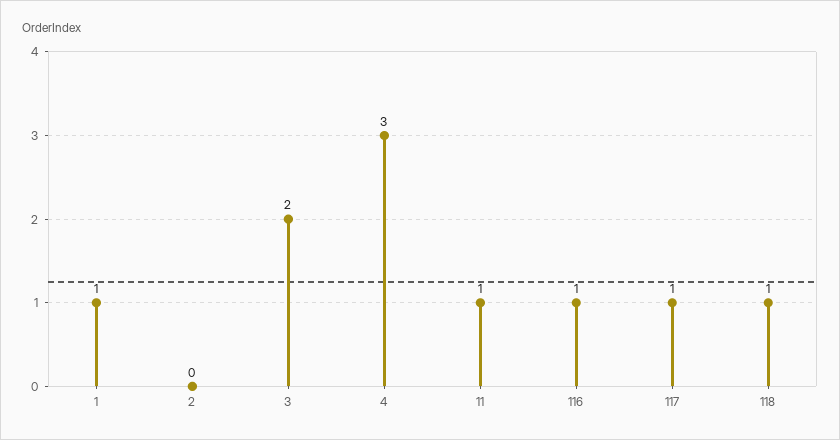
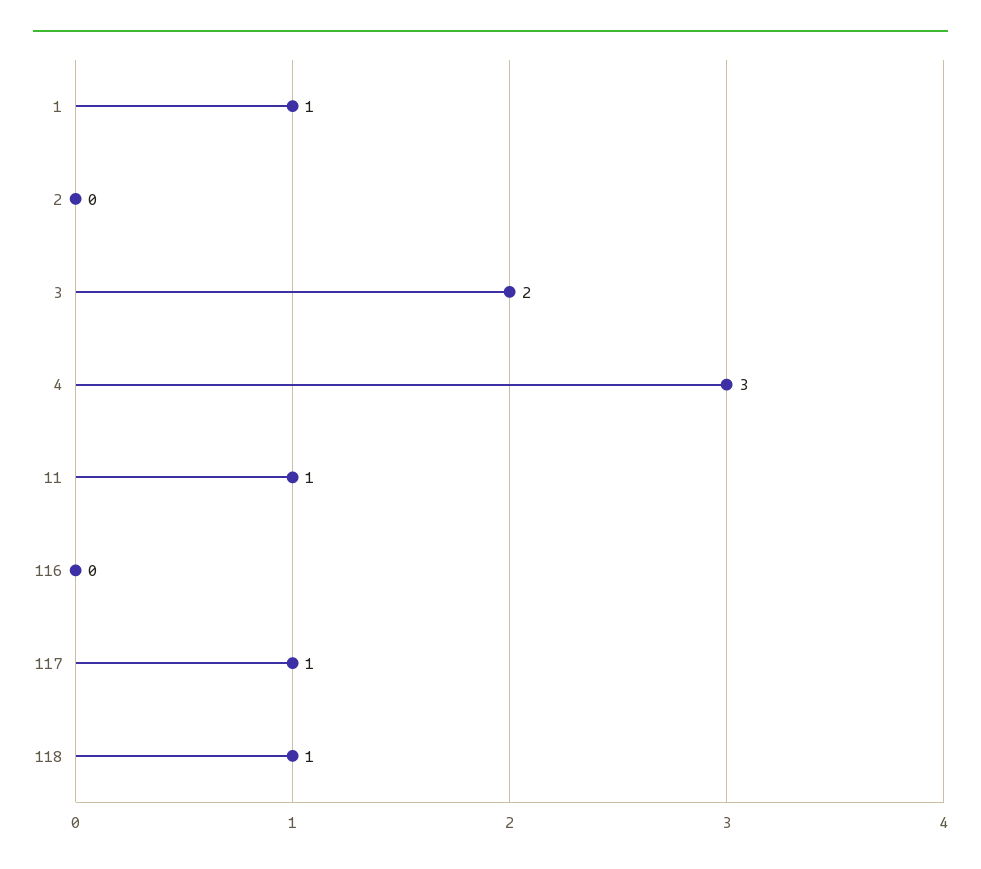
  {
    "1": 1,
    "2": 0,
    "3": 2,
    "4": 3,
    "11": 1,
-   "116": 1,
+   "116": 0,
    "117": 1,
    "118": 1
  }

